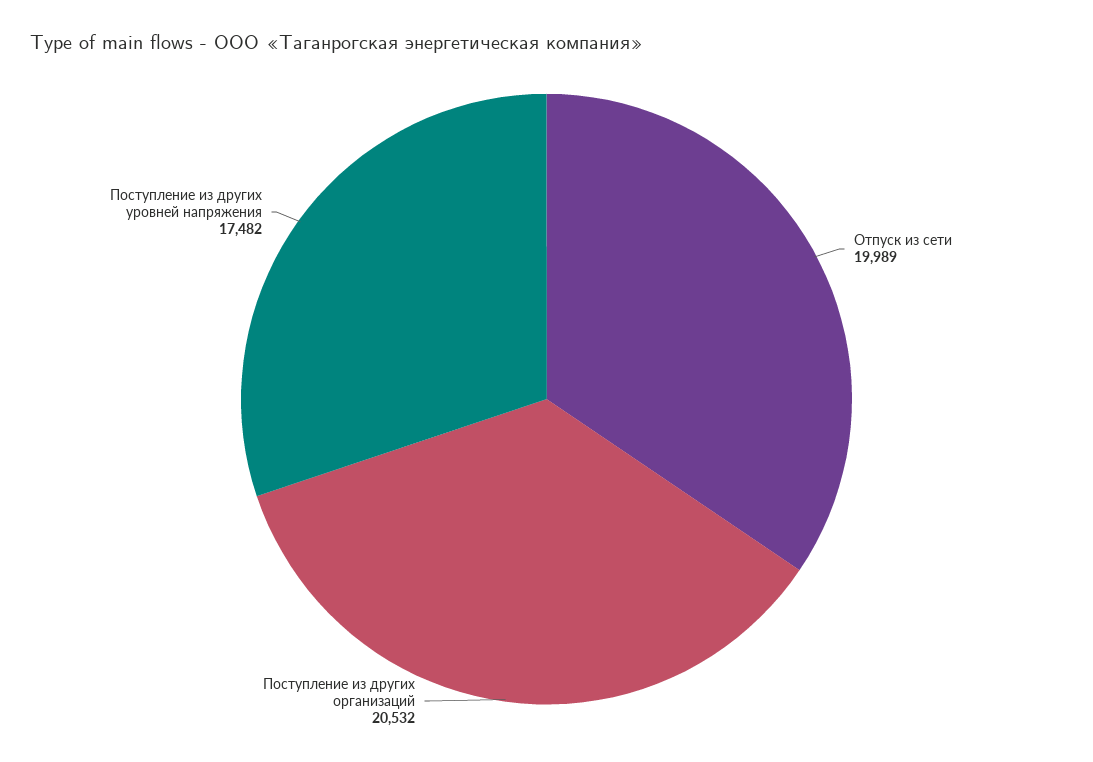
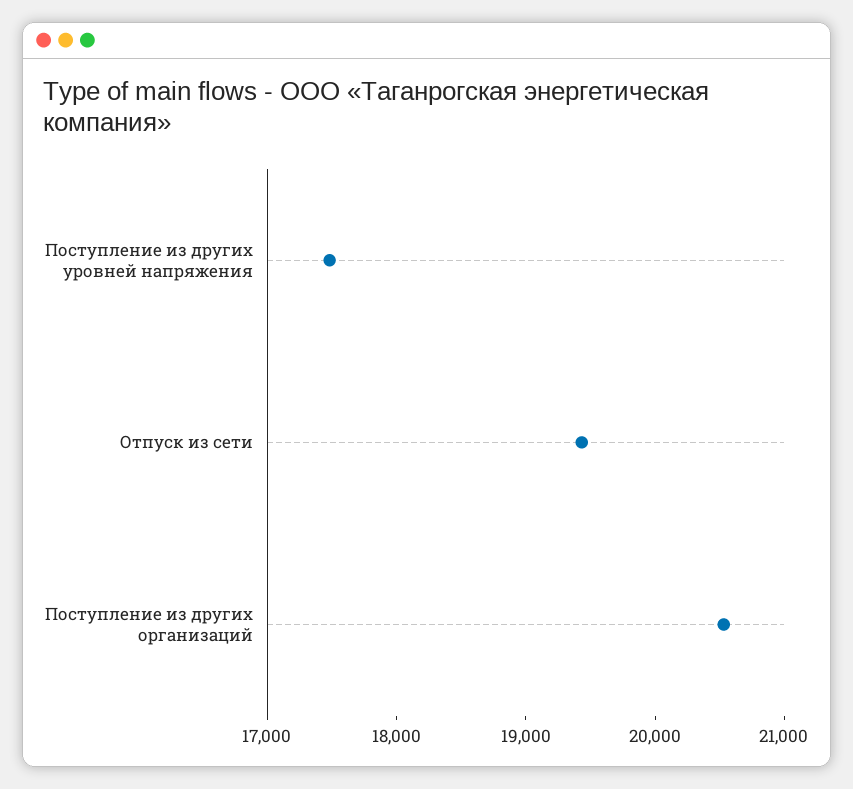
  {
-   "Отпуск из сети": 19989,
+   "Отпуск из сети": 19400,
    "Поступление из других организаций": 20532,
    "Поступление из других уровней напряжения": 17482
  }

